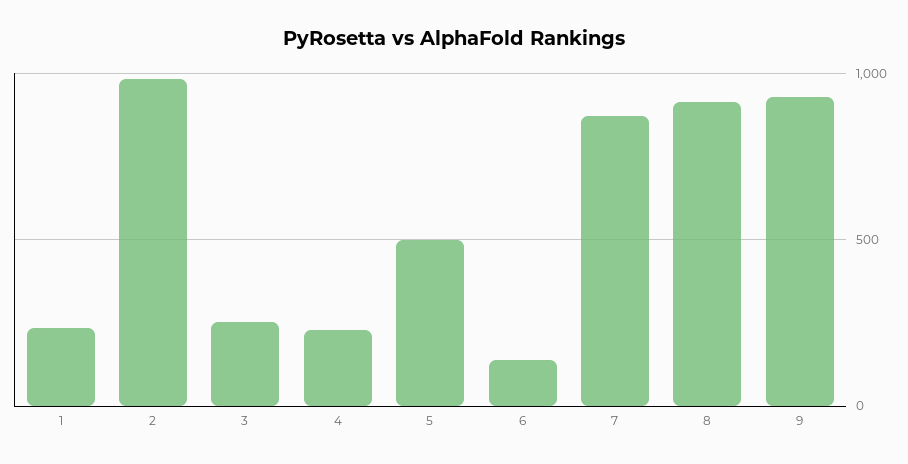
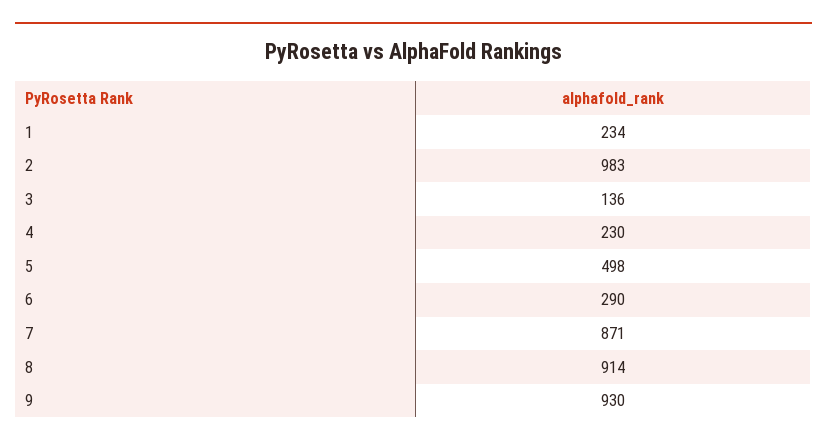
  {
    "1": 234,
    "2": 983,
-   "3": 250,
+   "3": 136,
    "4": 230,
    "5": 498,
-   "6": 150,
+   "6": 290,
    "7": 871,
    "8": 914,
    "9": 930
  }

